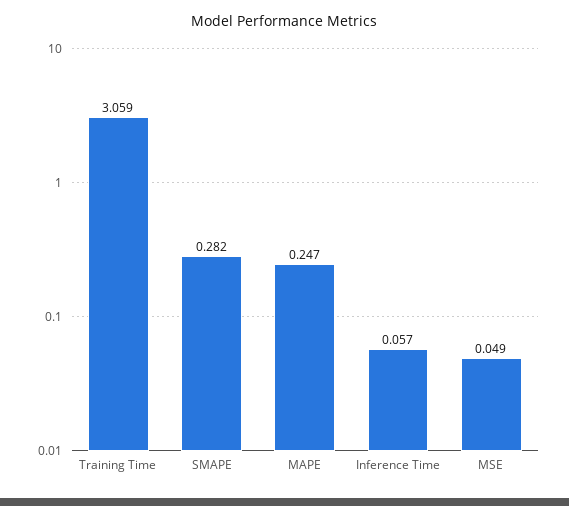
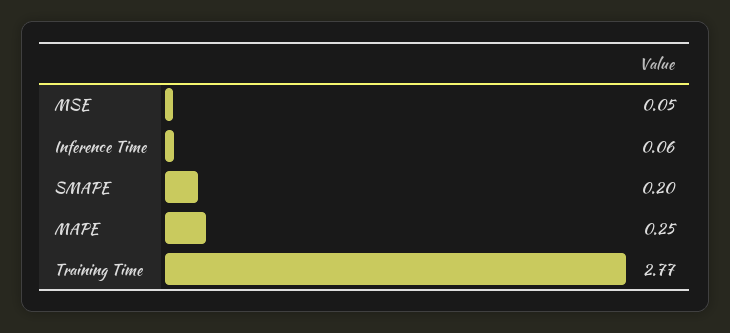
  {
-   "Training Time": 3.059,
+   "Training Time": 2.77,
-   "SMAPE": 0.282,
+   "SMAPE": 0.2,
    "MAPE": 0.247,
    "Inference Time": 0.057,
    "MSE": 0.049
  }

